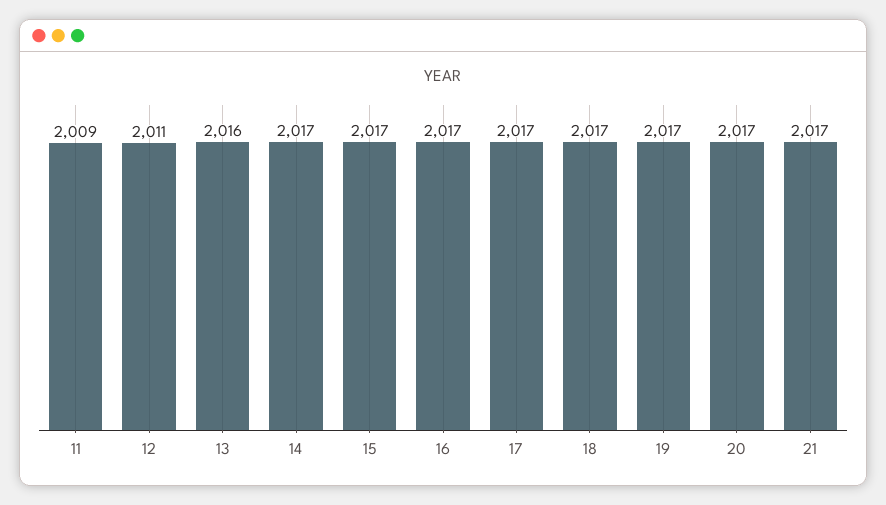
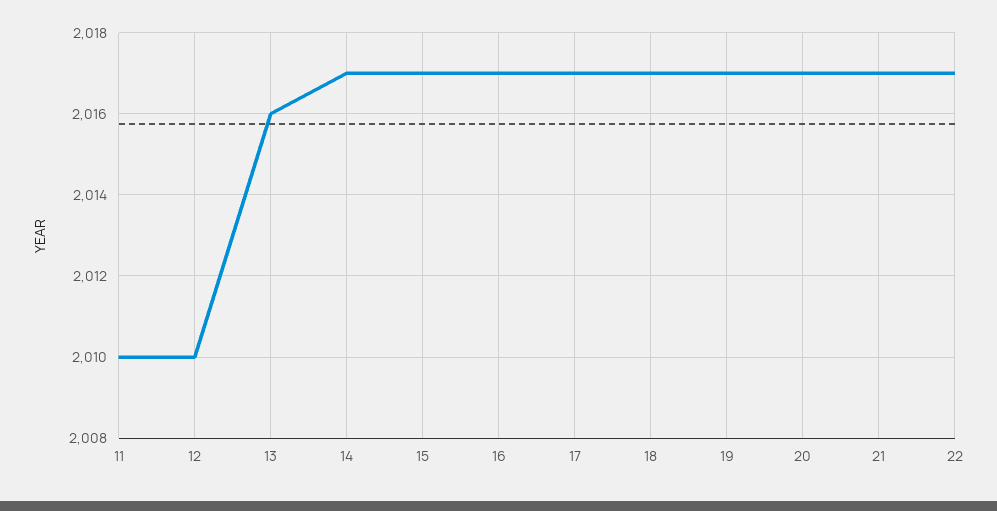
  {
-   "11": 2009,
+   "11": 2010,
-   "12": 2011,
+   "12": 2010,
    "13": 2016,
    "14": 2017,
    "15": 2017,
    "16": 2017,
    "17": 2017,
    "18": 2017,
    "19": 2017,
    "20": 2017,
-   "21": 2017
+   "21": 2017,
+   "22": 2017
  }

